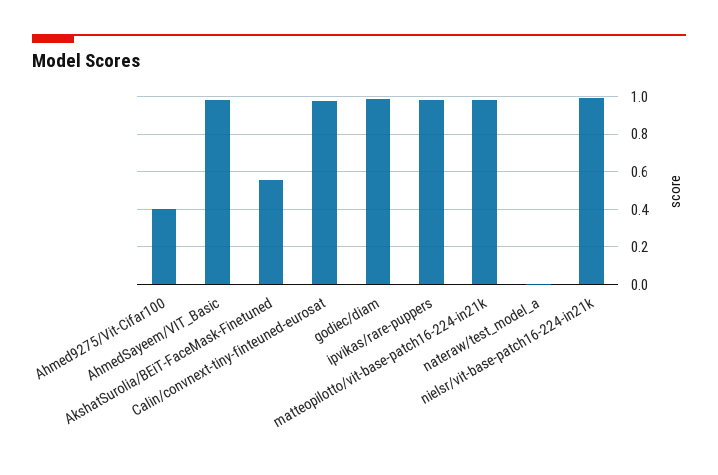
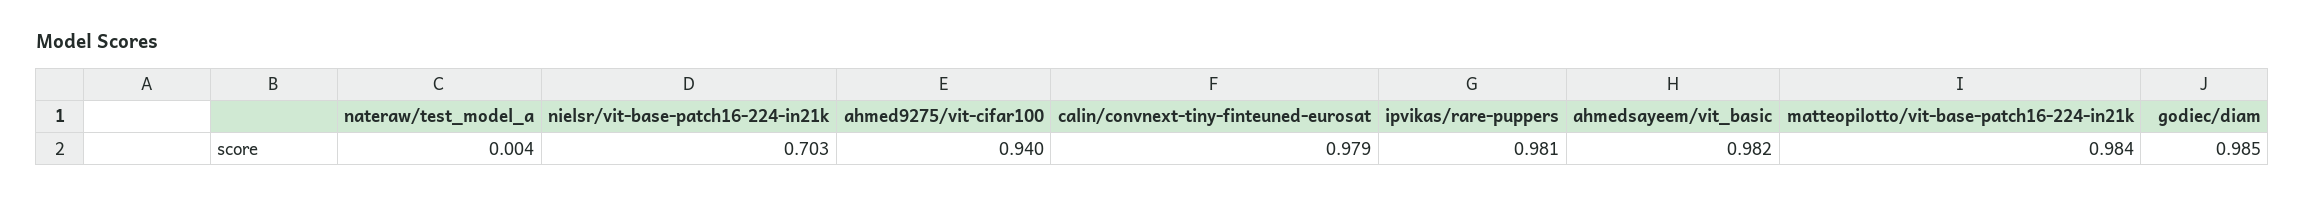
  {
-   "Ahmed9275/Vit-Cifar100": 0.4,
+   "Ahmed9275/Vit-Cifar100": 0.94,
    "AhmedSayeem/VIT_Basic": 0.982,
-   "AkshatSurolia/BEiT-FaceMask-Finetuned": 0.55,
    "Calin/convnext-tiny-finteuned-eurosat": 0.979,
    "godiec/diam": 0.985,
    "ipvikas/rare-puppers": 0.981,
    "matteopilotto/vit-base-patch16-224-in21k": 0.984,
    "nateraw/test_model_a": 0.004,
-   "nielsr/vit-base-patch16-224-in21k": 1
+   "nielsr/vit-base-patch16-224-in21k": 0.703
  }

